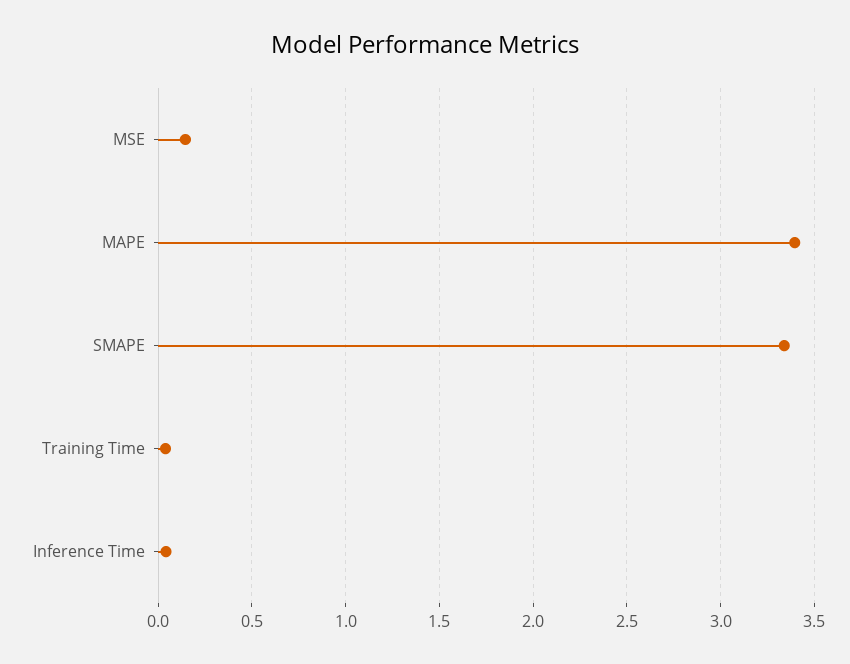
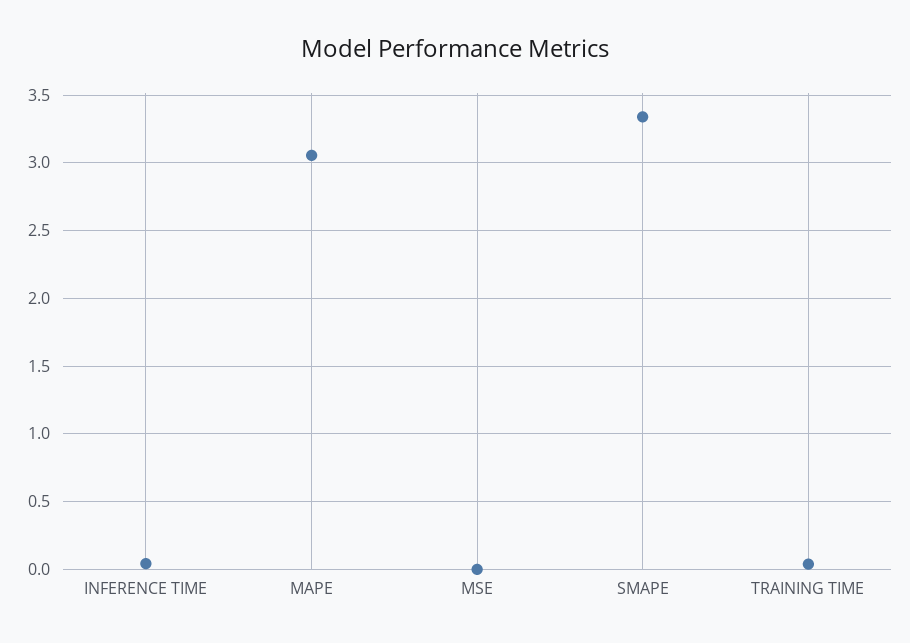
  {
-   "MSE": 0.15,
+   "MSE": 0,
-   "MAPE": 3.4,
+   "MAPE": 3.05,
    "SMAPE": 3.35,
    "Training Time": 0.05,
    "Inference Time": 0.05
  }

